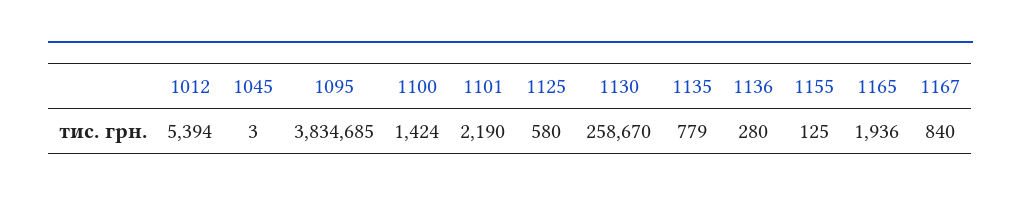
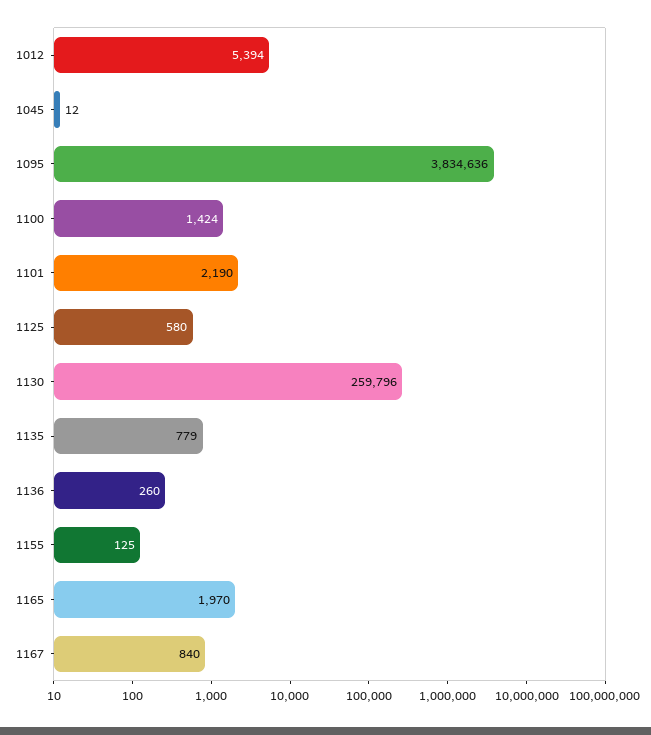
  {
    "1012": 5394,
-   "1045": 3,
+   "1045": 12,
-   "1095": 3834685,
+   "1095": 3834636,
    "1100": 1424,
    "1101": 2190,
    "1125": 580,
-   "1130": 258670,
+   "1130": 259796,
    "1135": 779,
-   "1136": 280,
+   "1136": 260,
    "1155": 125,
-   "1165": 1936,
+   "1165": 1970,
    "1167": 840
  }

